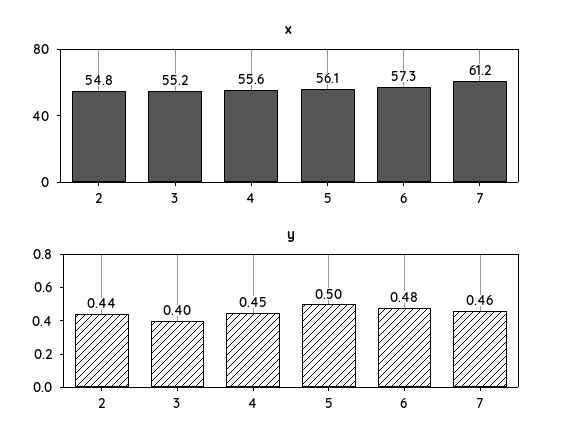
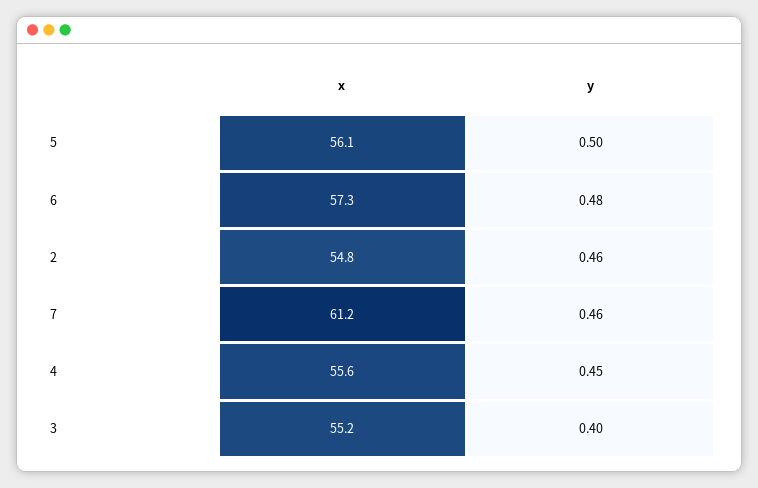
  {
    "x": {
      "2": 54.8,
      "3": 55.2,
      "4": 55.6,
      "5": 56.1,
      "6": 57.3,
      "7": 61.2
    },
    "y": {
-     "2": 0.44,
+     "2": 0.46,
      "3": 0.4,
      "4": 0.45,
      "5": 0.5,
      "6": 0.48,
      "7": 0.46
    }
  }

